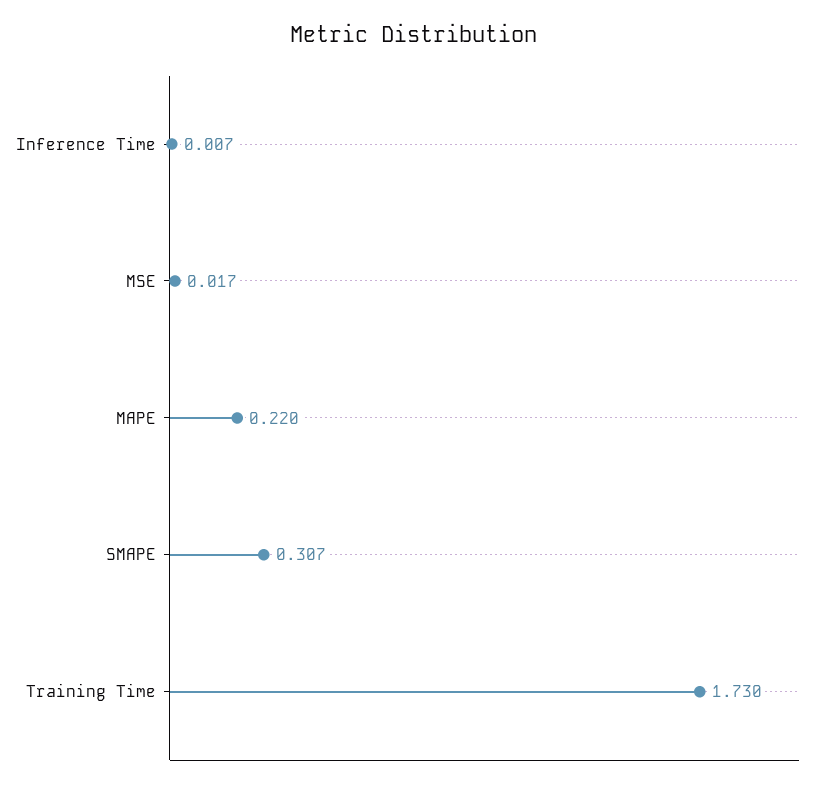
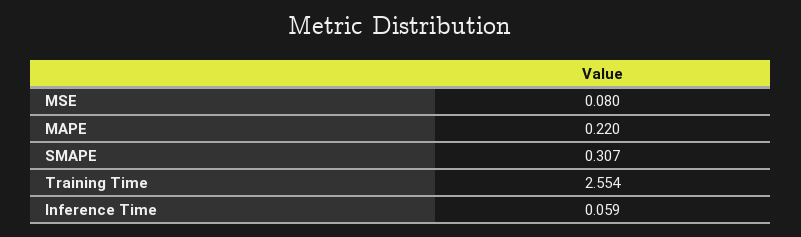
  {
-   "Inference Time": 0.007,
+   "Inference Time": 0.059,
-   "MSE": 0.017,
+   "MSE": 0.08,
    "MAPE": 0.22,
    "SMAPE": 0.307,
-   "Training Time": 1.73
+   "Training Time": 2.554
  }

